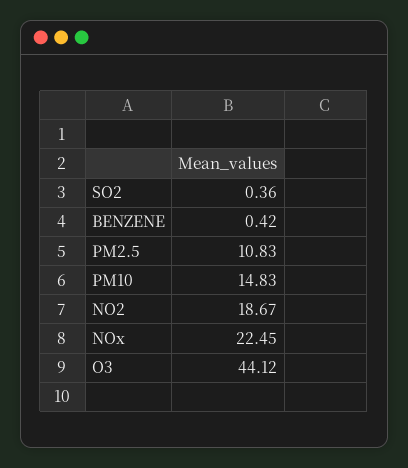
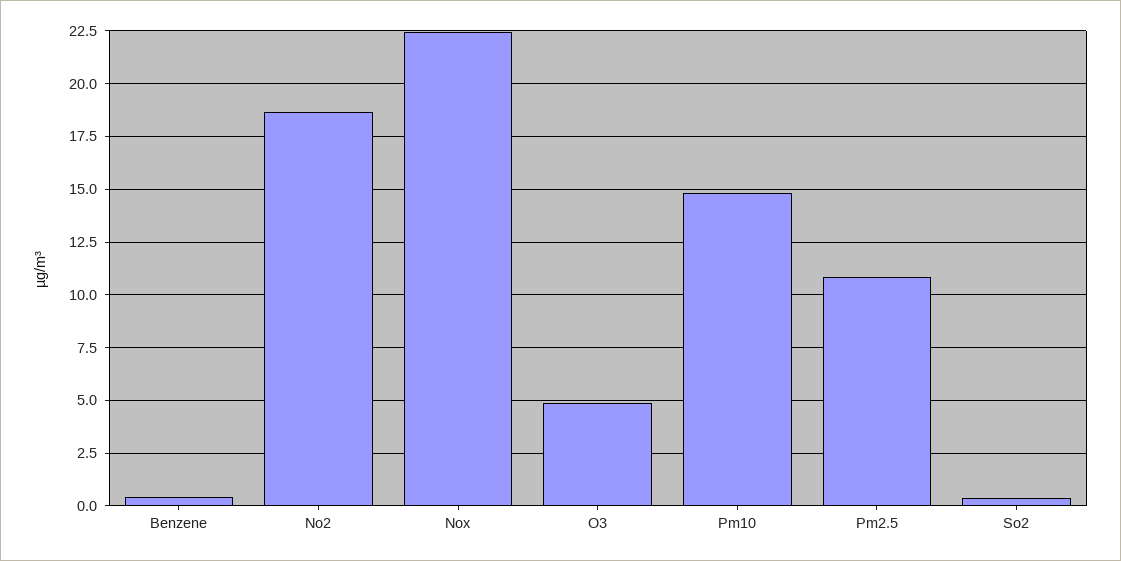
  {
    "SO2": 0.36,
    "BENZENE": 0.42,
    "PM2.5": 10.83,
    "PM10": 14.83,
    "NO2": 18.67,
    "NOx": 22.45,
-   "O3": 44.12
+   "O3": 5
  }

